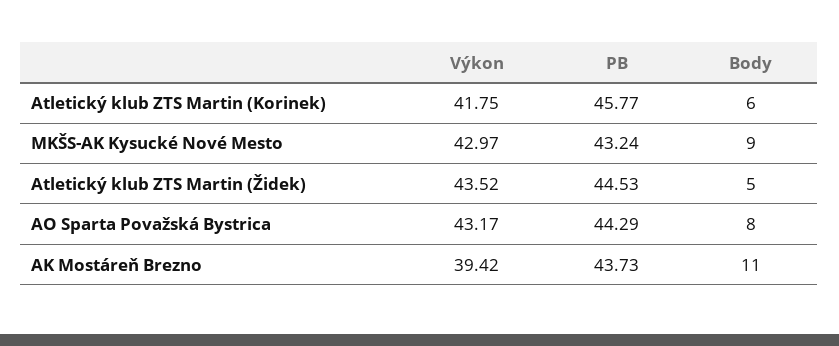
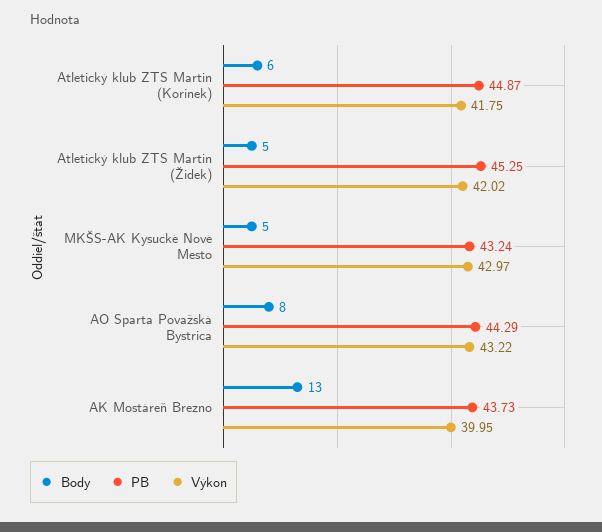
  {
    "Výkon": {
      "Atletický klub ZTS Martin (Korinek)": 41.75,
      "MKŠS-AK Kysucké Nové Mesto": 42.97,
-     "Atletický klub ZTS Martin (Židek)": 43.52,
+     "Atletický klub ZTS Martin (Židek)": 42.02,
-     "AO Sparta Považská Bystrica": 43.17,
+     "AO Sparta Považská Bystrica": 43.22,
-     "AK Mostáreň Brezno": 39.42
+     "AK Mostáreň Brezno": 39.95
    },
    "PB": {
-     "Atletický klub ZTS Martin (Korinek)": 45.77,
+     "Atletický klub ZTS Martin (Korinek)": 44.87,
      "MKŠS-AK Kysucké Nové Mesto": 43.24,
-     "Atletický klub ZTS Martin (Židek)": 44.53,
+     "Atletický klub ZTS Martin (Židek)": 45.25,
      "AO Sparta Považská Bystrica": 44.29,
      "AK Mostáreň Brezno": 43.73
    },
    "Body": {
      "Atletický klub ZTS Martin (Korinek)": 6,
-     "MKŠS-AK Kysucké Nové Mesto": 9,
+     "MKŠS-AK Kysucké Nové Mesto": 5,
      "Atletický klub ZTS Martin (Židek)": 5,
      "AO Sparta Považská Bystrica": 8,
-     "AK Mostáreň Brezno": 11
+     "AK Mostáreň Brezno": 13
    }
  }

